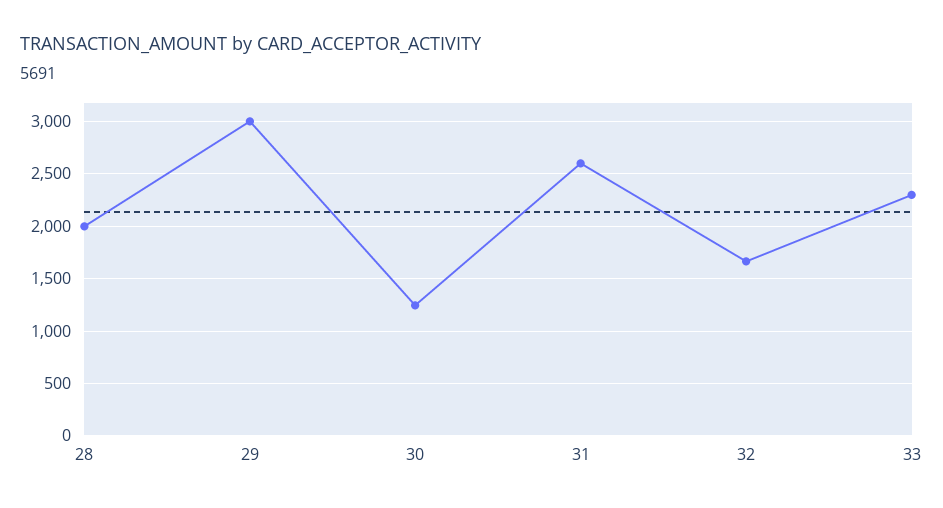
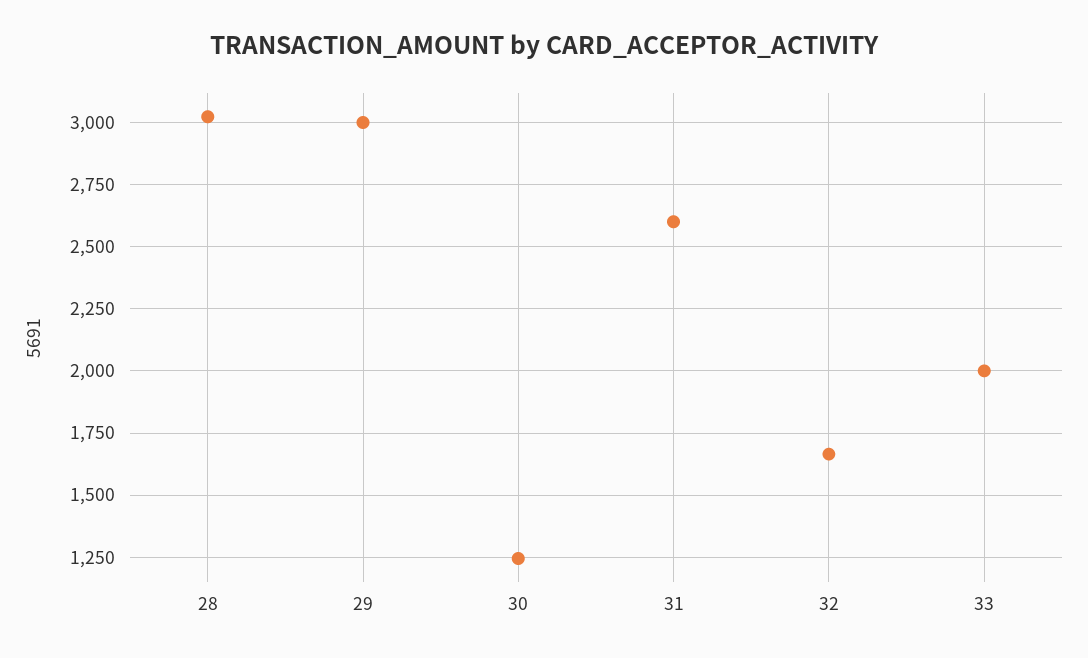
  {
-   "28": 2000,
+   "28": 3025,
    "29": 3000,
    "30": 1250,
    "31": 2600,
    "32": 1675,
-   "33": 2300
+   "33": 2000
  }

